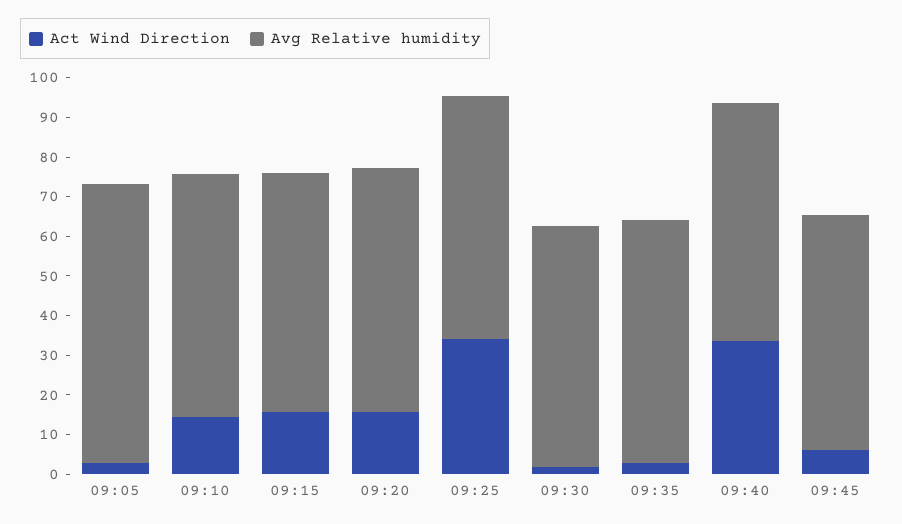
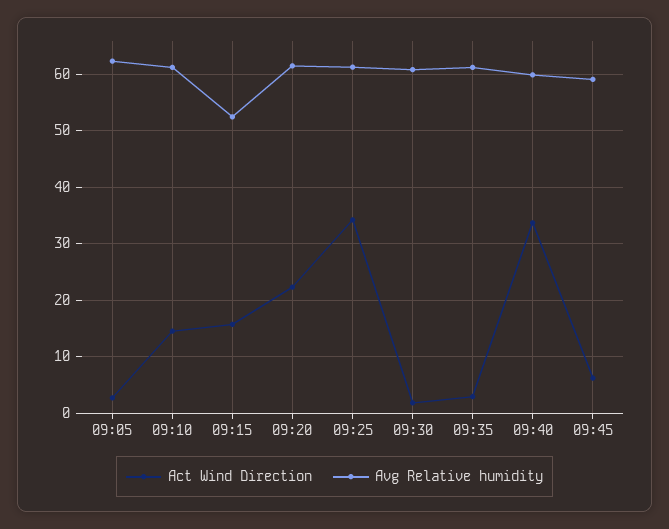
  {
    "Act Wind Direction": {
      "09:05": 2,
      "09:10": 14,
      "09:15": 16,
-     "09:20": 15,
+     "09:20": 22,
      "09:25": 34,
      "09:30": 2,
      "09:35": 2,
      "09:40": 34,
      "09:45": 6
    },
    "Avg Relative humidity": {
-     "09:05": 70,
+     "09:05": 62,
      "09:10": 62,
-     "09:15": 60,
+     "09:15": 52,
      "09:20": 62,
      "09:25": 62,
      "09:30": 60,
      "09:35": 62,
      "09:40": 60,
      "09:45": 60
    }
  }

